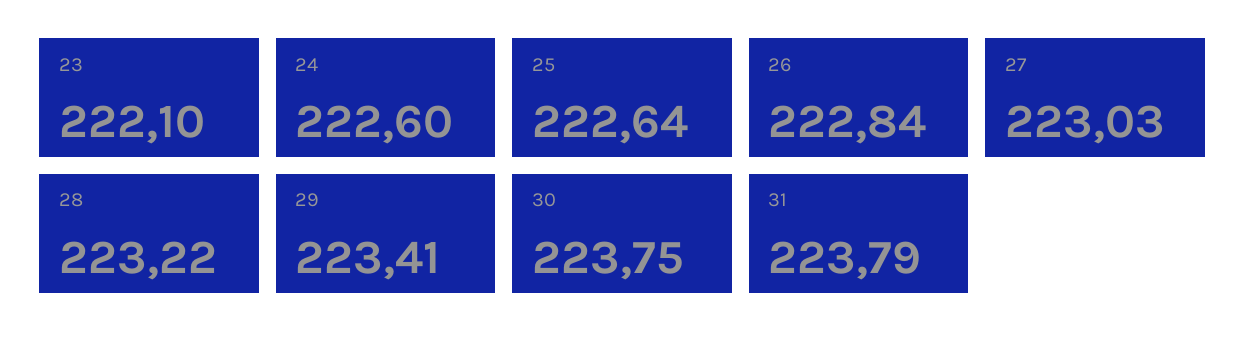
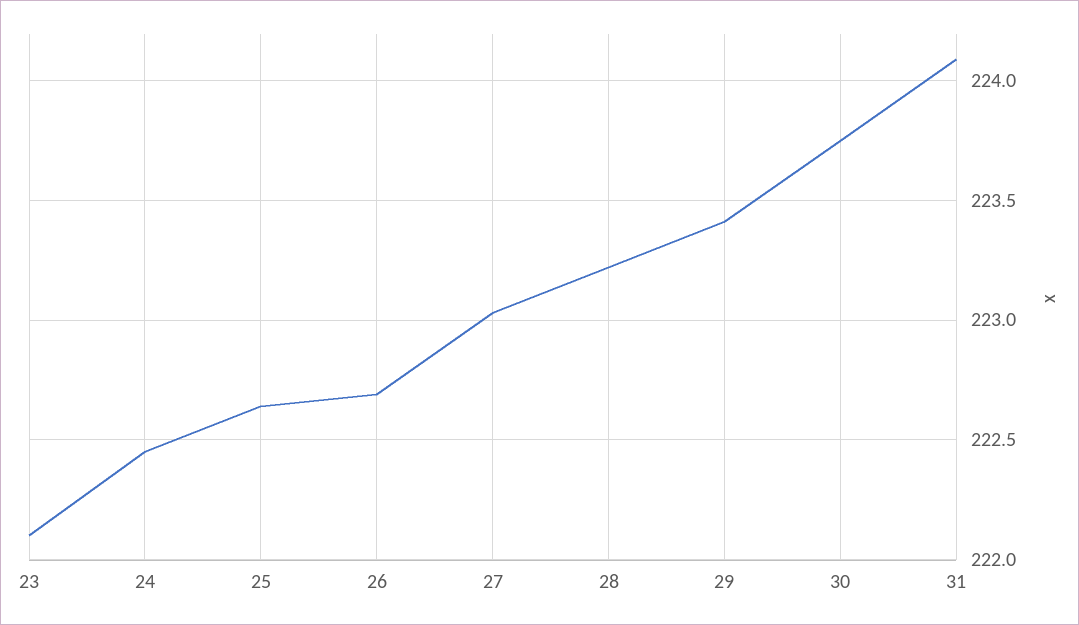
  {
    "23": 222.1,
-   "24": 222.6,
+   "24": 222.45,
    "25": 222.64,
-   "26": 222.84,
+   "26": 222.7,
    "27": 223.03,
    "28": 223.22,
    "29": 223.41,
    "30": 223.75,
-   "31": 223.79
+   "31": 224.1
  }

